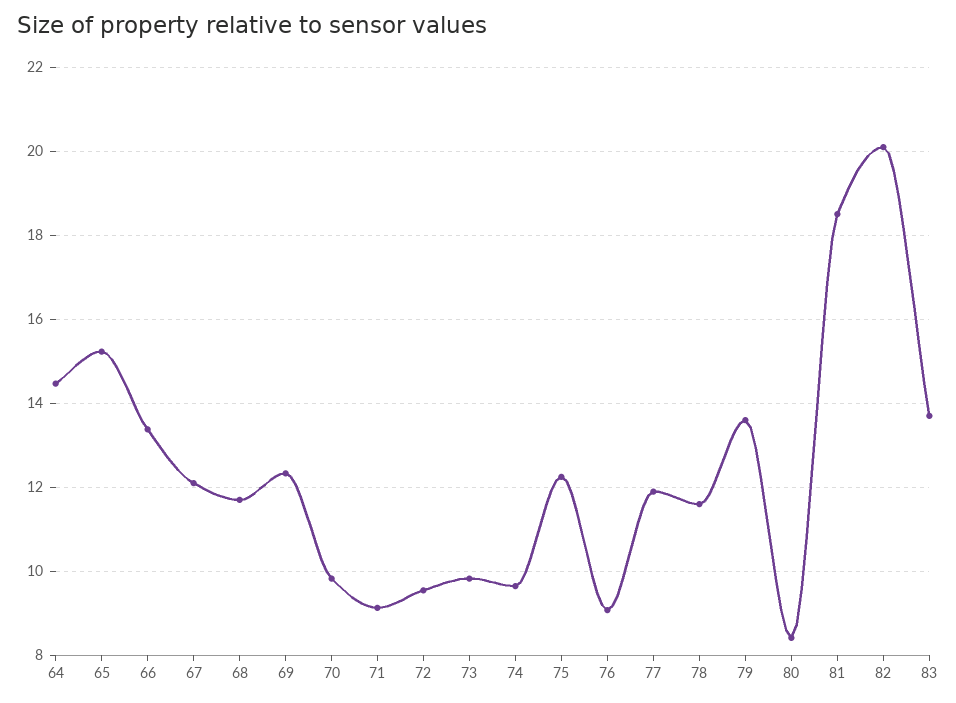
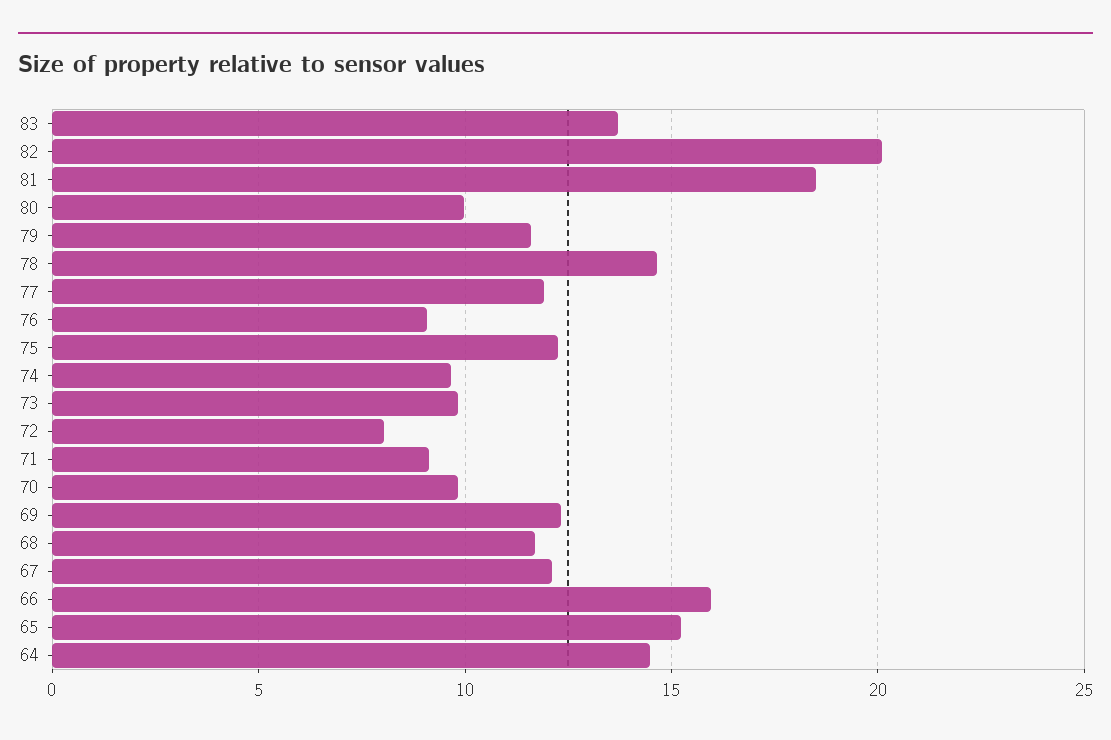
  {
    "64": 14.4,
    "65": 15.2,
-   "66": 13.4,
+   "66": 16,
    "67": 12.2,
    "68": 11.8,
    "69": 12.4,
    "70": 9.8,
    "71": 9.2,
-   "72": 9.6,
+   "72": 8,
    "73": 9.8,
    "74": 9.6,
    "75": 12.2,
    "76": 9,
    "77": 12,
-   "78": 11.6,
+   "78": 14.5,
-   "79": 13.6,
+   "79": 11.5,
-   "80": 8.4,
+   "80": 10,
    "81": 18.6,
    "82": 20.2,
    "83": 13.8
  }

